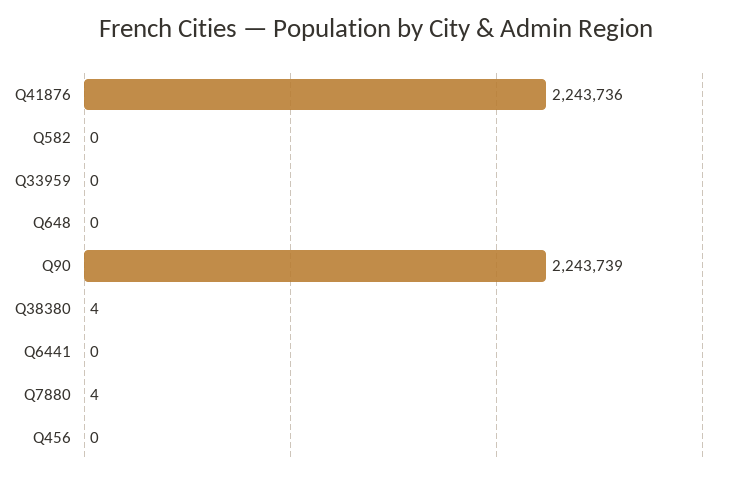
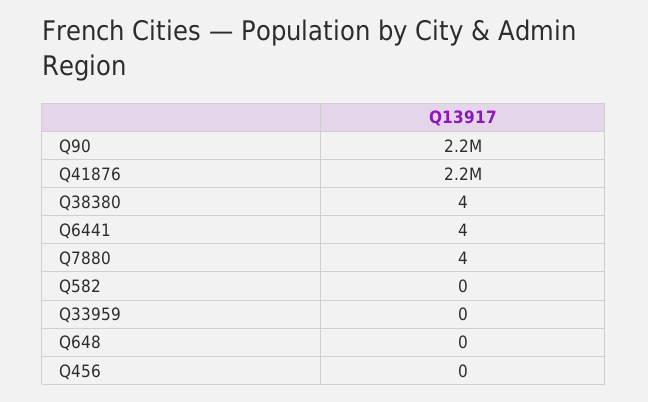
  {
    "Q41876": 2243736,
    "Q582": 0,
    "Q33959": 0,
    "Q648": 0,
    "Q90": 2243739,
    "Q38380": 4,
-   "Q6441": 0,
+   "Q6441": 4,
    "Q7880": 4,
    "Q456": 0
  }

